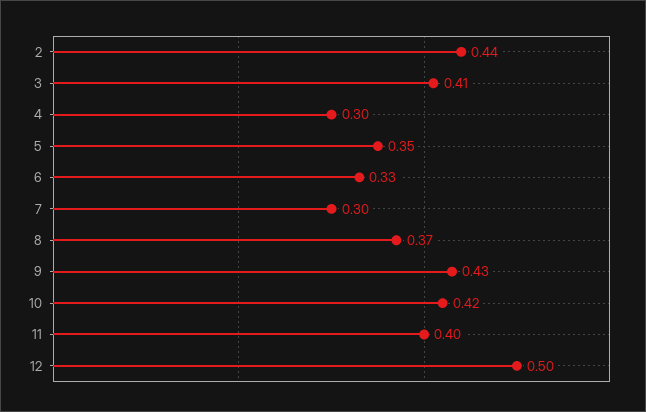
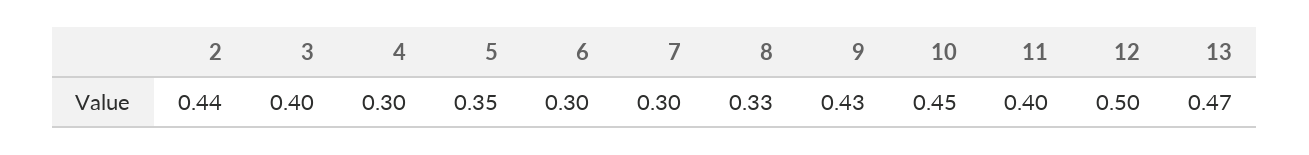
  {
    "2": 0.44,
-   "3": 0.41,
+   "3": 0.4,
    "4": 0.3,
    "5": 0.35,
-   "6": 0.33,
+   "6": 0.3,
    "7": 0.3,
-   "8": 0.37,
+   "8": 0.33,
    "9": 0.43,
-   "10": 0.42,
+   "10": 0.45,
    "11": 0.4,
-   "12": 0.5
+   "12": 0.5,
+   "13": 0.47
  }

